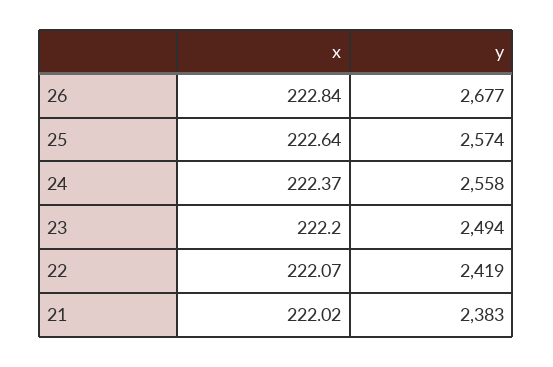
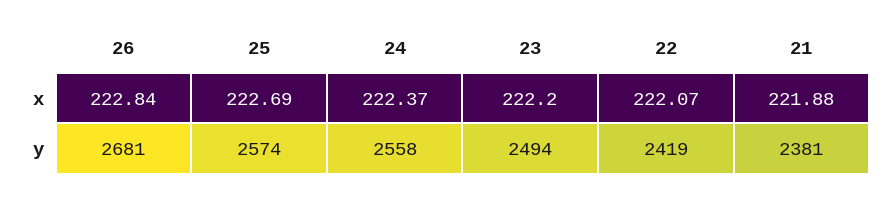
  {
    "x": {
      "26": 222.84,
-     "25": 222.64,
+     "25": 222.69,
      "24": 222.37,
      "23": 222.2,
      "22": 222.07,
-     "21": 222.02
+     "21": 221.88
    },
    "y": {
-     "26": 2677,
+     "26": 2681,
      "25": 2574,
      "24": 2558,
      "23": 2494,
      "22": 2419,
-     "21": 2383
+     "21": 2381
    }
  }

